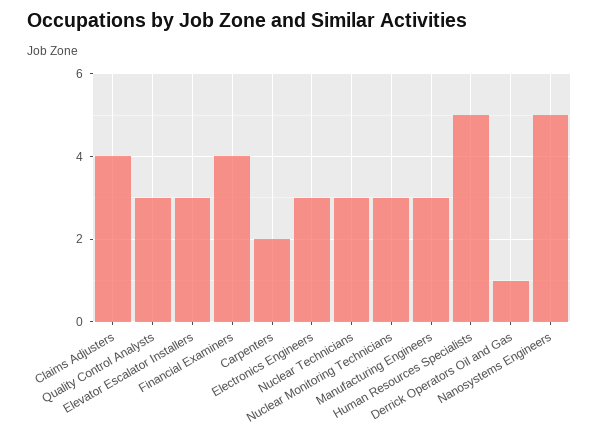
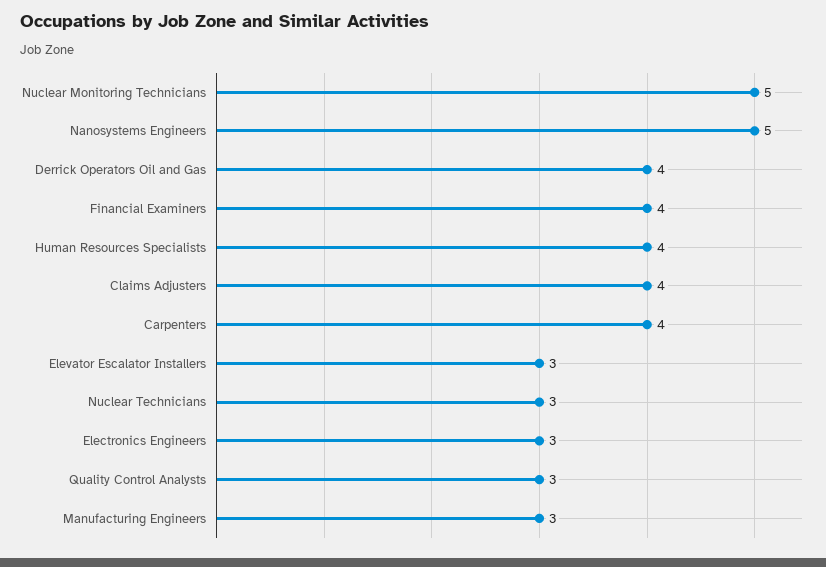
  {
    "Claims Adjusters": 4,
    "Quality Control Analysts": 3,
    "Elevator Escalator Installers": 3,
    "Financial Examiners": 4,
-   "Carpenters": 2,
+   "Carpenters": 4,
    "Electronics Engineers": 3,
    "Nuclear Technicians": 3,
-   "Nuclear Monitoring Technicians": 3,
+   "Nuclear Monitoring Technicians": 5,
    "Manufacturing Engineers": 3,
-   "Human Resources Specialists": 5,
+   "Human Resources Specialists": 4,
-   "Derrick Operators Oil and Gas": 1,
+   "Derrick Operators Oil and Gas": 4,
    "Nanosystems Engineers": 5
  }

